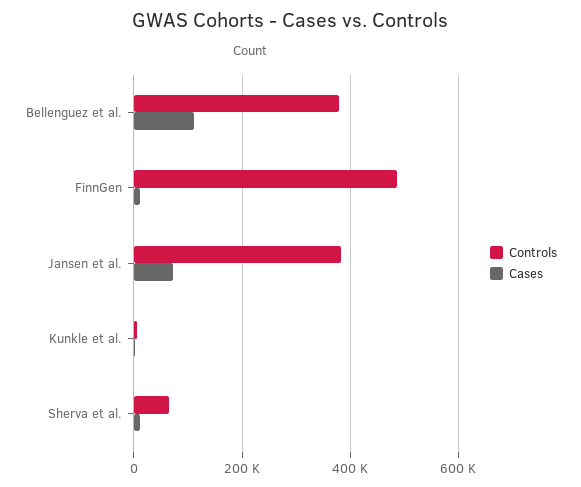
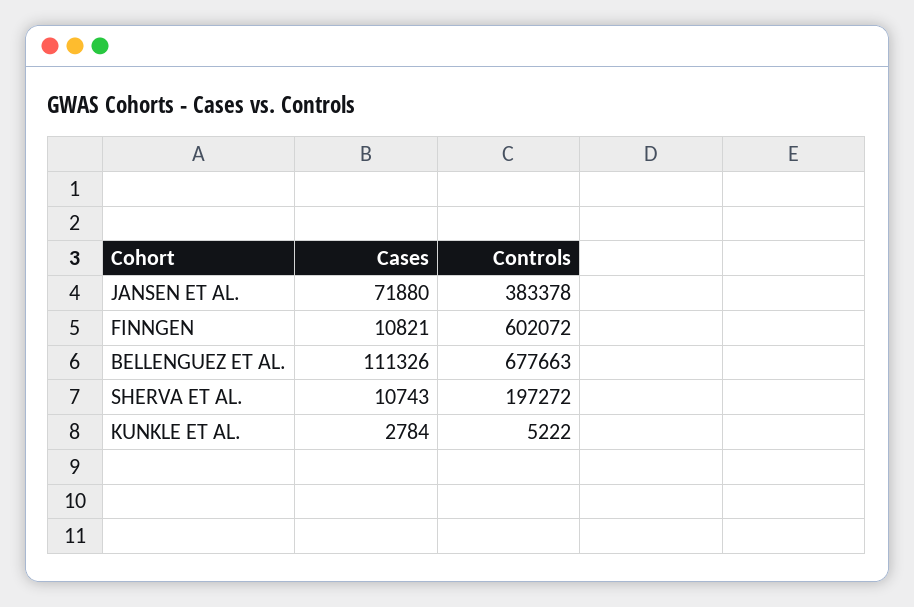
  {
    "Controls": {
-     "Bellenguez et al.": 380000,
+     "Bellenguez et al.": 677663,
-     "FinnGen": 480000,
+     "FinnGen": 602072,
      "Jansen et al.": 383378,
      "Kunkle et al.": 5222,
-     "Sherva et al.": 60000
+     "Sherva et al.": 197272
    },
    "Cases": {
      "Bellenguez et al.": 111326,
      "FinnGen": 10821,
      "Jansen et al.": 71880,
      "Kunkle et al.": 2784,
      "Sherva et al.": 10743
    }
  }

